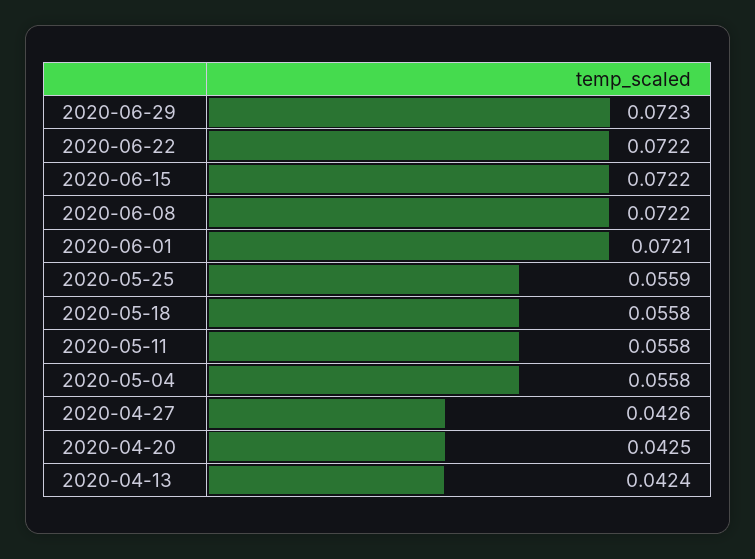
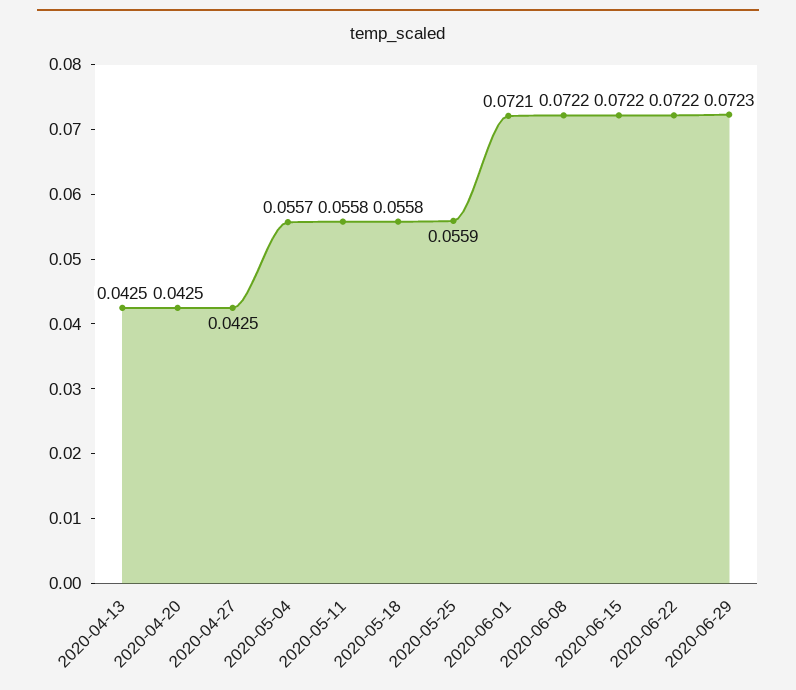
  {
    "2020-06-29": 0.0723,
    "2020-06-22": 0.0722,
    "2020-06-15": 0.0722,
    "2020-06-08": 0.0722,
    "2020-06-01": 0.0721,
    "2020-05-25": 0.0559,
    "2020-05-18": 0.0558,
    "2020-05-11": 0.0558,
-   "2020-05-04": 0.0558,
+   "2020-05-04": 0.0557,
-   "2020-04-27": 0.0426,
+   "2020-04-27": 0.0425,
    "2020-04-20": 0.0425,
-   "2020-04-13": 0.0424
+   "2020-04-13": 0.0425
  }

